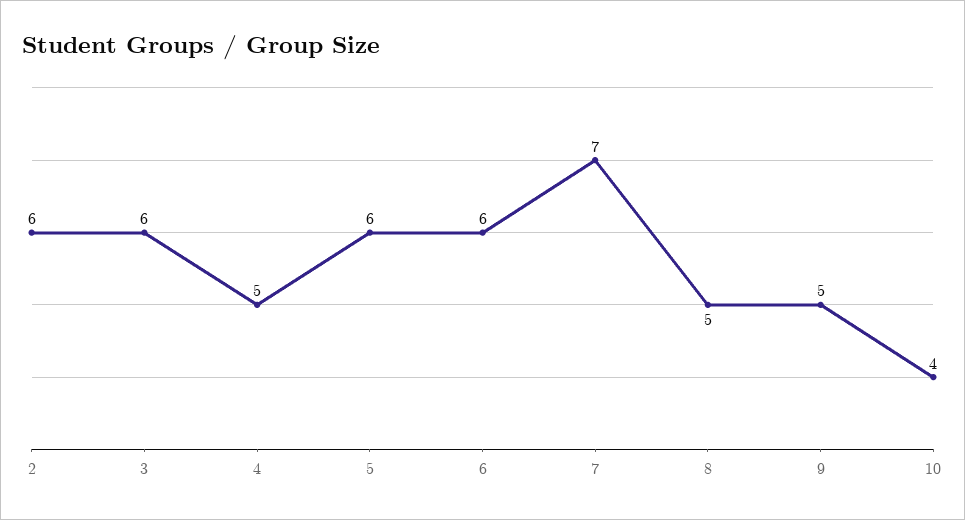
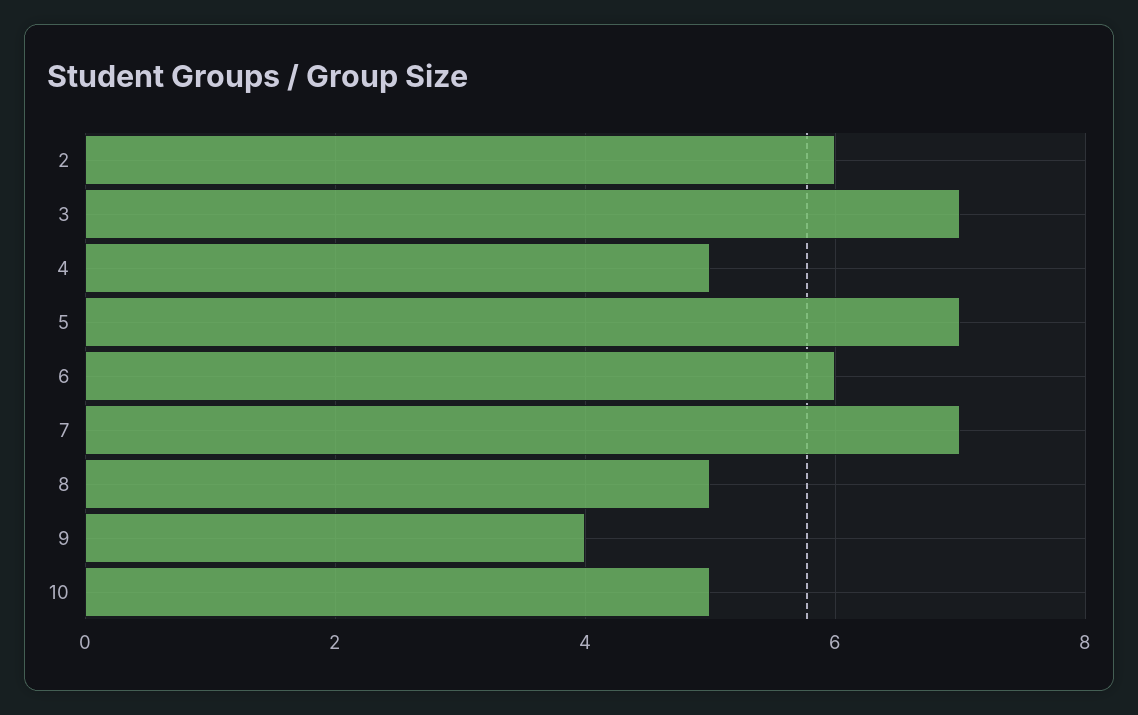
  {
    "2": 6,
-   "3": 6,
+   "3": 7,
    "4": 5,
-   "5": 6,
+   "5": 7,
    "6": 6,
    "7": 7,
    "8": 5,
-   "9": 5,
+   "9": 4,
-   "10": 4
+   "10": 5
  }

